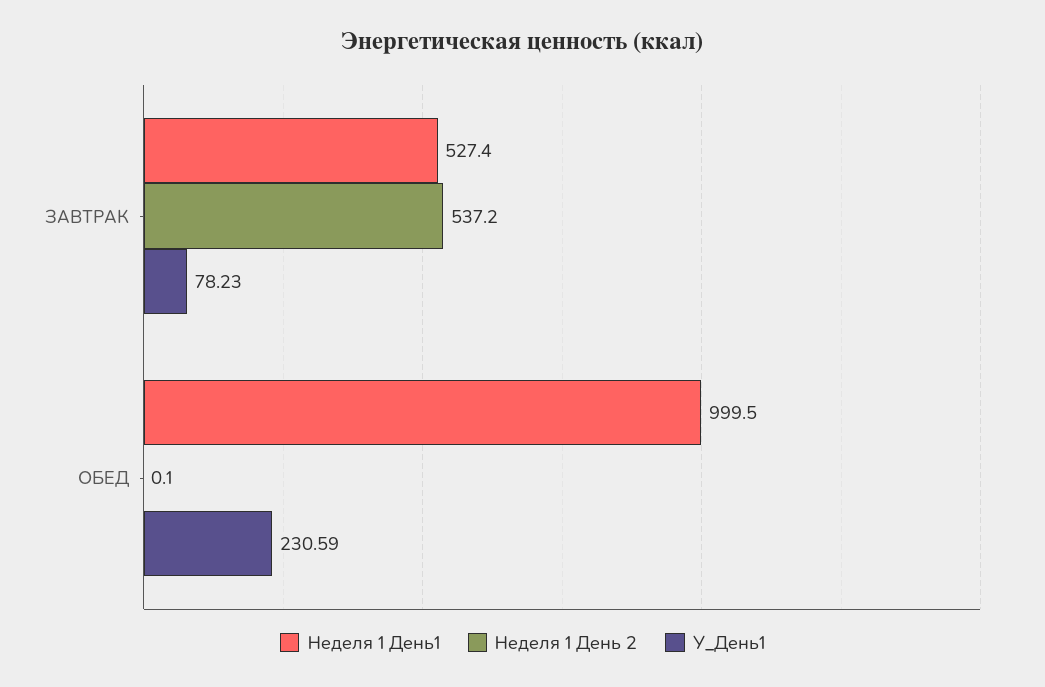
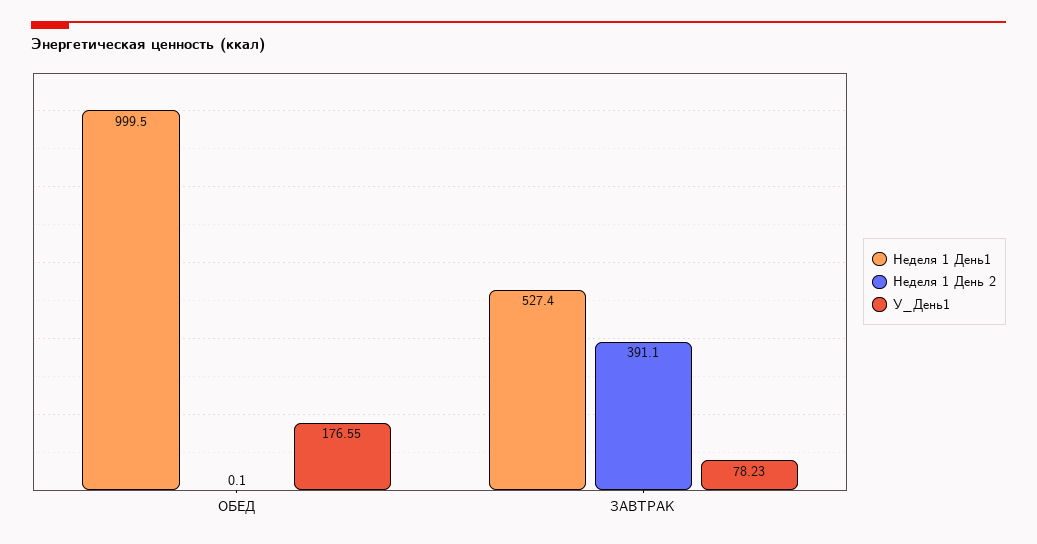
  {
    "Неделя 1 День1": {
      "ЗАВТРАК": 527.4,
      "ОБЕД": 999.5
    },
    "Неделя 1 День 2": {
-     "ЗАВТРАК": 537.2,
+     "ЗАВТРАК": 391.1,
      "ОБЕД": 0.1
    },
    "У_День1": {
      "ЗАВТРАК": 78.23,
-     "ОБЕД": 230.59
+     "ОБЕД": 176.55
    }
  }

